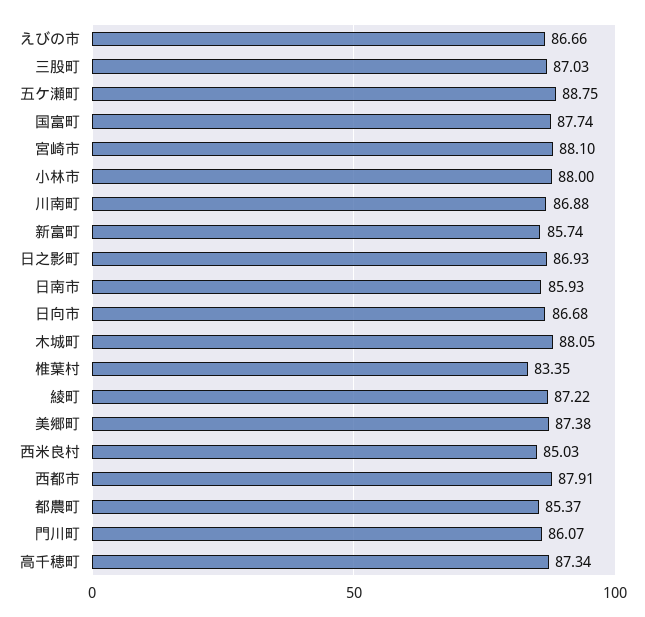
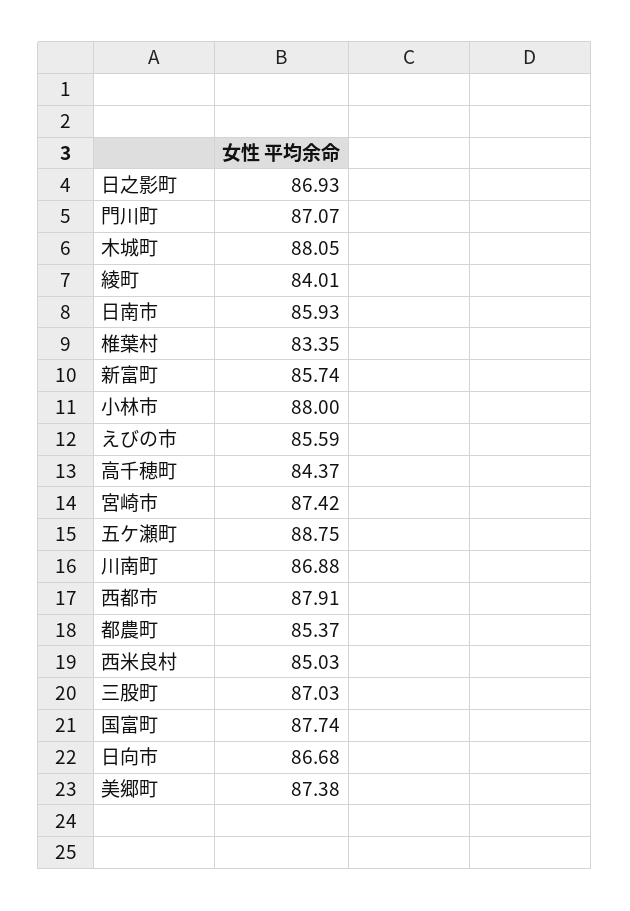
  {
-   "えびの市": 86.66,
+   "えびの市": 85.59,
    "三股町": 87.03,
    "五ケ瀬町": 88.75,
    "国富町": 87.74,
-   "宮崎市": 88.1,
+   "宮崎市": 87.42,
    "小林市": 88,
    "川南町": 86.88,
    "新富町": 85.74,
    "日之影町": 86.93,
    "日南市": 85.93,
    "日向市": 86.68,
    "木城町": 88.05,
    "椎葉村": 83.35,
-   "綾町": 87.22,
+   "綾町": 84.01,
    "美郷町": 87.38,
    "西米良村": 85.03,
    "西都市": 87.91,
    "都農町": 85.37,
-   "門川町": 86.07,
+   "門川町": 87.07,
-   "高千穂町": 87.34
+   "高千穂町": 84.37
  }

